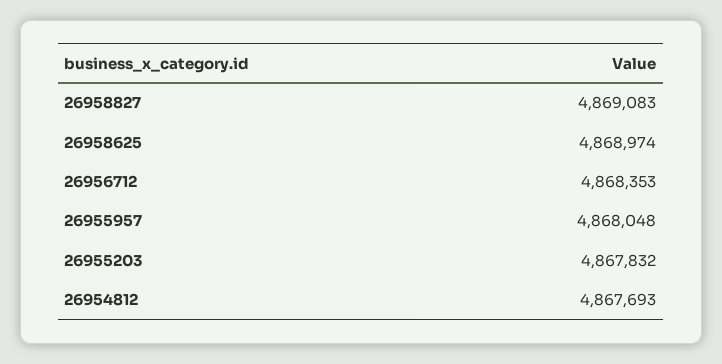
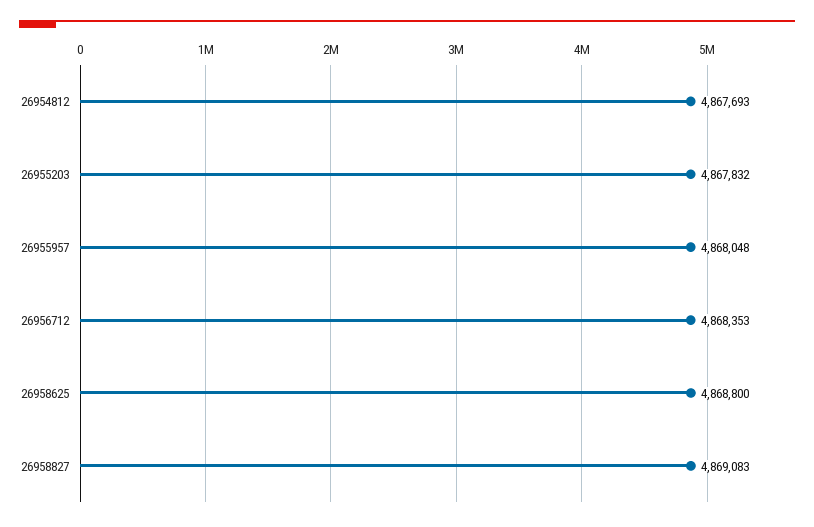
  {
    "26958827": 4869083,
-   "26958625": 4868974,
+   "26958625": 4868800,
    "26956712": 4868353,
    "26955957": 4868048,
    "26955203": 4867832,
    "26954812": 4867693
  }

